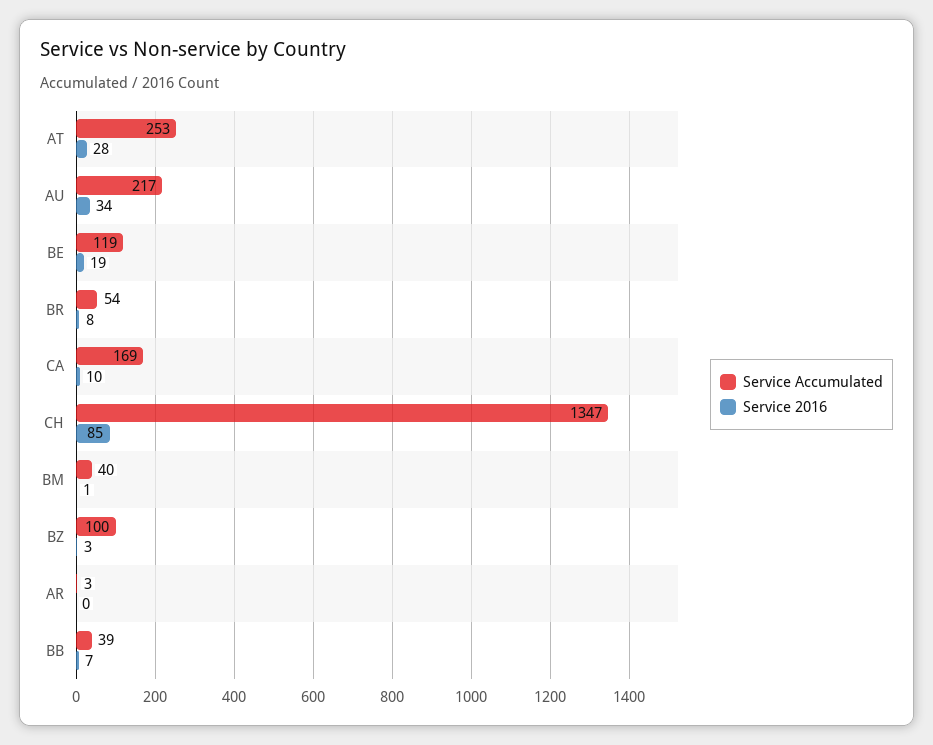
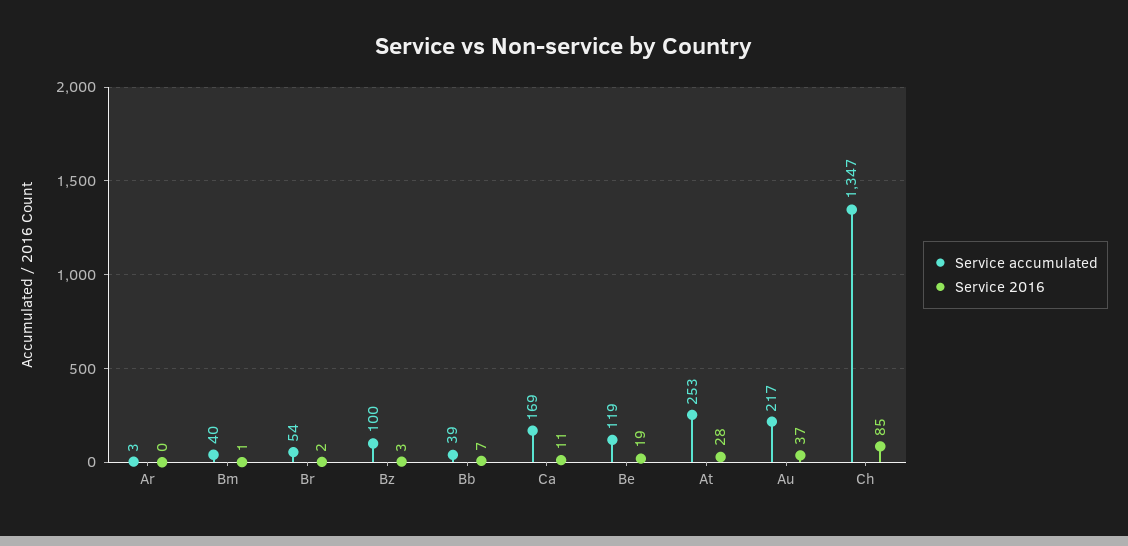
  {
    "Service Accumulated": {
      "AT": 253,
      "AU": 217,
      "BE": 119,
      "BR": 54,
      "CA": 169,
      "CH": 1347,
      "BM": 40,
      "BZ": 100,
      "AR": 3,
      "BB": 39
    },
    "Service 2016": {
      "AT": 28,
-     "AU": 34,
+     "AU": 37,
      "BE": 19,
-     "BR": 8,
+     "BR": 2,
-     "CA": 10,
+     "CA": 11,
      "CH": 85,
      "BM": 1,
      "BZ": 3,
      "AR": 0,
      "BB": 7
    }
  }

